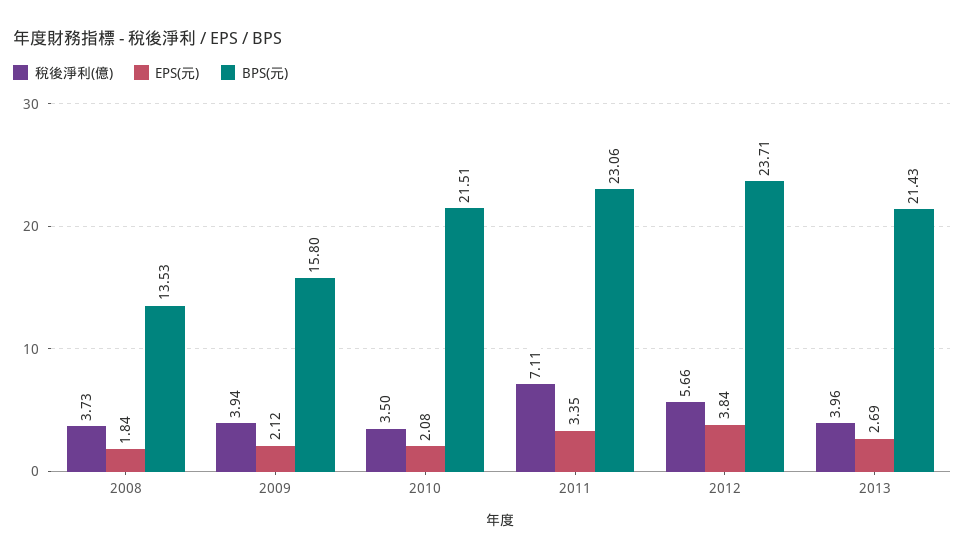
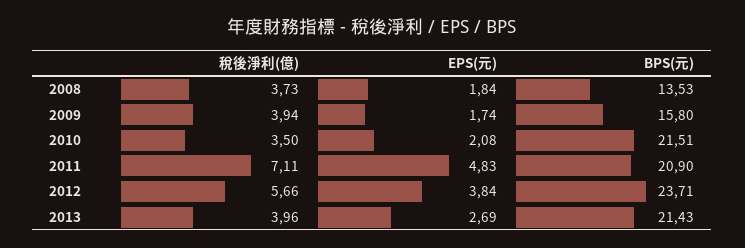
  {
    "稅後淨利(億)": {
      "2008": 3.73,
      "2009": 3.94,
      "2010": 3.5,
      "2011": 7.11,
      "2012": 5.66,
      "2013": 3.96
    },
    "EPS(元)": {
      "2008": 1.84,
-     "2009": 2.12,
+     "2009": 1.74,
      "2010": 2.08,
-     "2011": 3.35,
+     "2011": 4.83,
      "2012": 3.84,
      "2013": 2.69
    },
    "BPS(元)": {
      "2008": 13.53,
      "2009": 15.8,
      "2010": 21.51,
-     "2011": 23.06,
+     "2011": 20.9,
      "2012": 23.71,
      "2013": 21.43
    }
  }

